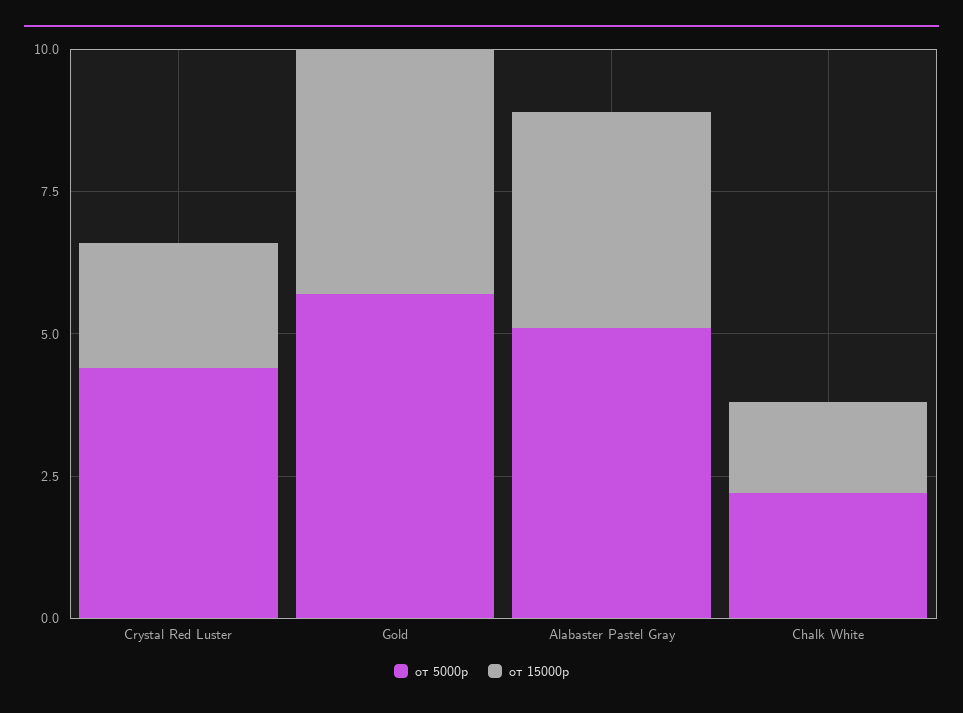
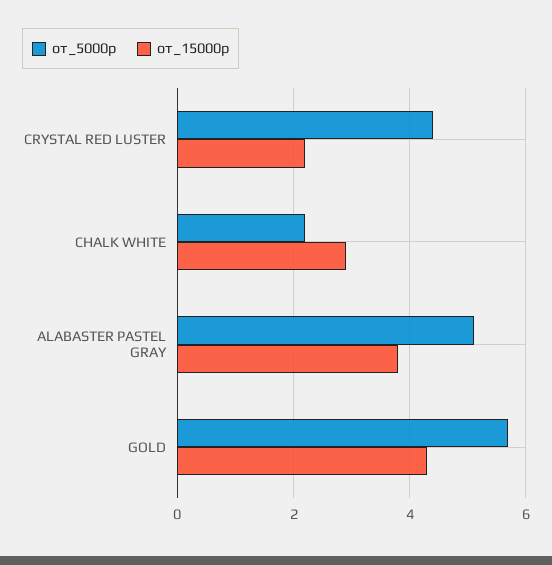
  {
    "от 5000р": {
      "Crystal Red Luster": 4.5,
      "Gold": 5.5,
      "Alabaster Pastel Gray": 5,
      "Chalk White": 2
    },
    "от 15000р": {
      "Crystal Red Luster": 2,
      "Gold": 4.5,
      "Alabaster Pastel Gray": 4,
-     "Chalk White": 1.5
+     "Chalk White": 3
    }
  }

